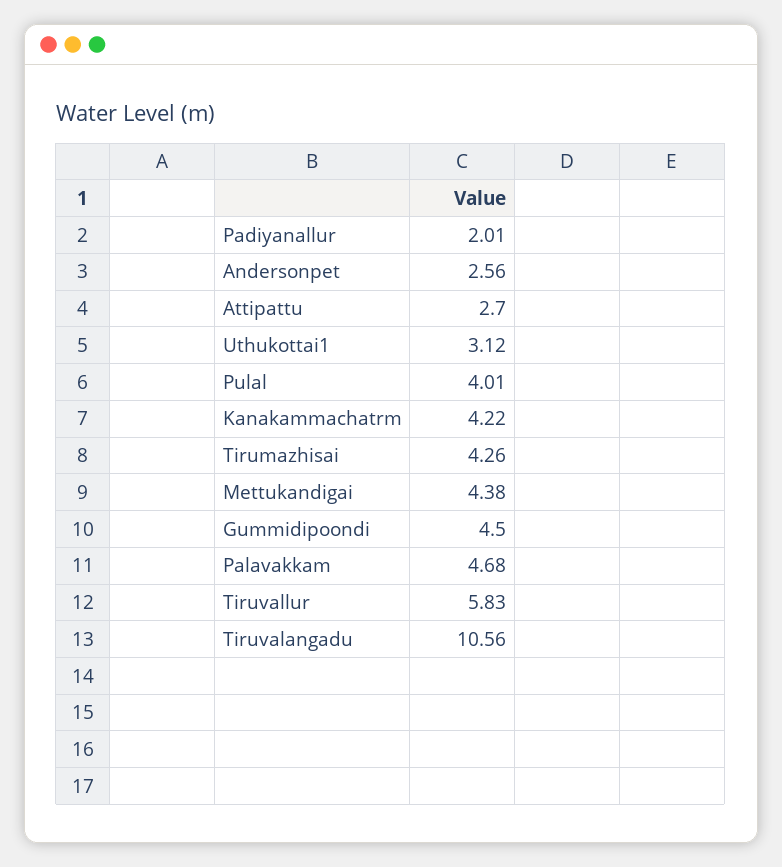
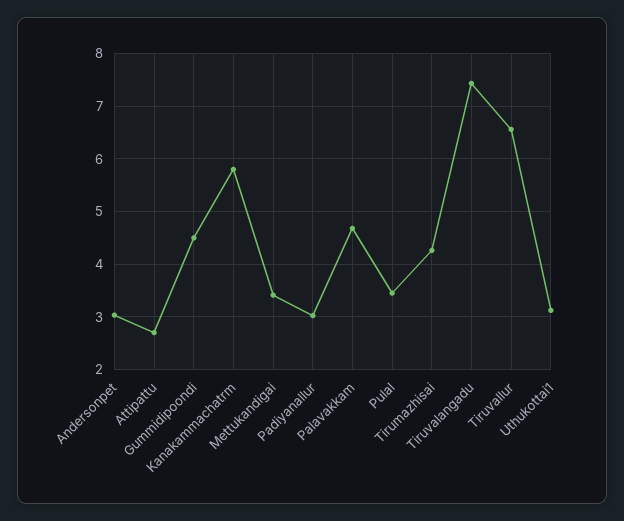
  {
-   "Padiyanallur": 2.01,
+   "Padiyanallur": 3,
-   "Andersonpet": 2.56,
+   "Andersonpet": 3,
    "Attipattu": 2.7,
    "Uthukottai1": 3.12,
-   "Pulal": 4.01,
+   "Pulal": 3.4,
-   "Kanakammachatrm": 4.22,
+   "Kanakammachatrm": 5.8,
    "Tirumazhisai": 4.26,
-   "Mettukandigai": 4.38,
+   "Mettukandigai": 3.4,
    "Gummidipoondi": 4.5,
    "Palavakkam": 4.68,
-   "Tiruvallur": 5.83,
+   "Tiruvallur": 6.6,
-   "Tiruvalangadu": 10.56
+   "Tiruvalangadu": 7.4
  }

